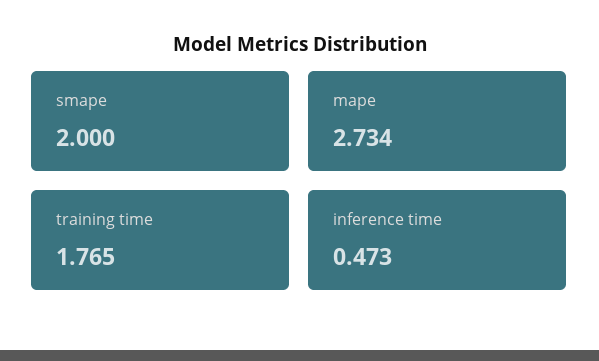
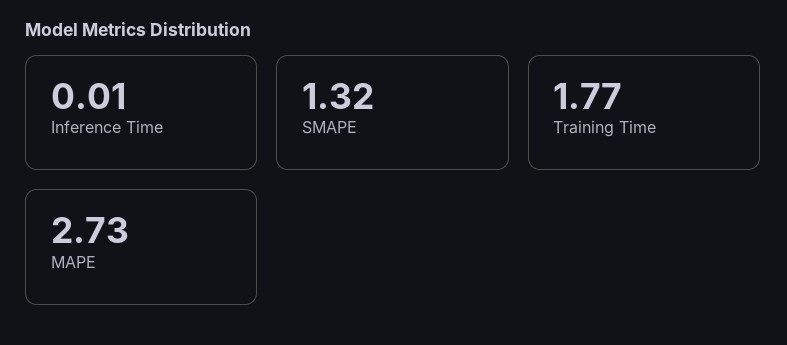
  {
-   "smape": 2,
+   "smape": 1.32,
    "mape": 2.734,
    "training time": 1.765,
-   "inference time": 0.473
+   "inference time": 0.01
  }

